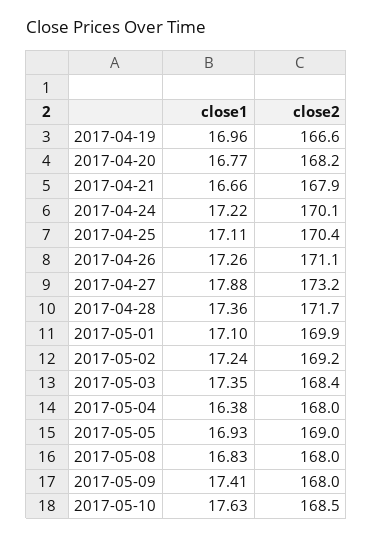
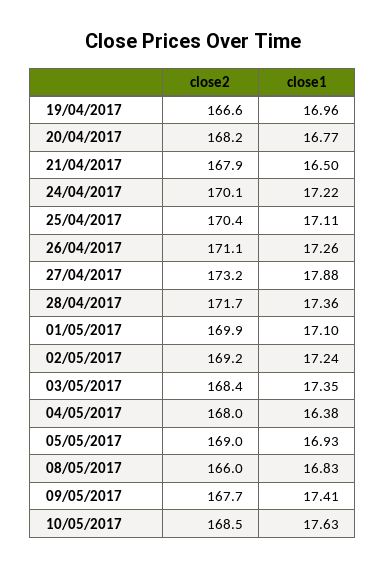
  {
    "close1": {
      "2017-04-19": 16.96,
      "2017-04-20": 16.77,
-     "2017-04-21": 16.66,
+     "2017-04-21": 16.5,
      "2017-04-24": 17.22,
      "2017-04-25": 17.11,
      "2017-04-26": 17.26,
      "2017-04-27": 17.88,
      "2017-04-28": 17.36,
      "2017-05-01": 17.1,
      "2017-05-02": 17.24,
      "2017-05-03": 17.35,
      "2017-05-04": 16.38,
      "2017-05-05": 16.93,
      "2017-05-08": 16.83,
      "2017-05-09": 17.41,
      "2017-05-10": 17.63
    },
    "close2": {
      "2017-04-19": 166.6,
      "2017-04-20": 168.2,
      "2017-04-21": 167.9,
      "2017-04-24": 170.1,
      "2017-04-25": 170.4,
      "2017-04-26": 171.1,
      "2017-04-27": 173.2,
      "2017-04-28": 171.7,
      "2017-05-01": 169.9,
      "2017-05-02": 169.2,
      "2017-05-03": 168.4,
      "2017-05-04": 168,
      "2017-05-05": 169,
-     "2017-05-08": 168,
+     "2017-05-08": 166,
-     "2017-05-09": 168,
+     "2017-05-09": 167.7,
      "2017-05-10": 168.5
    }
  }

